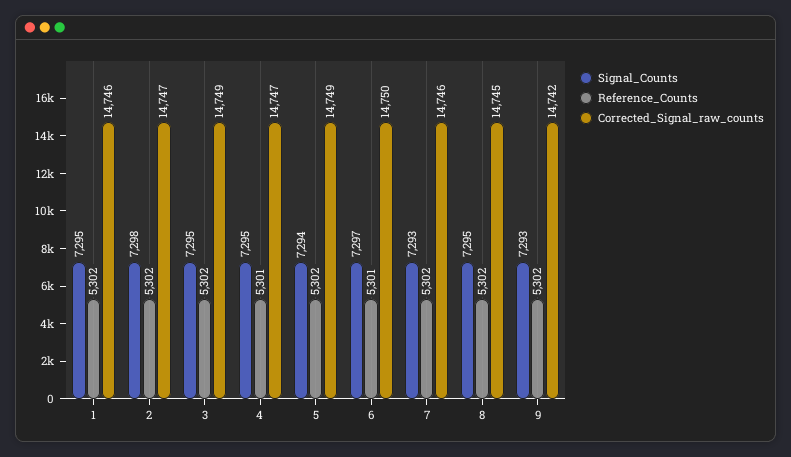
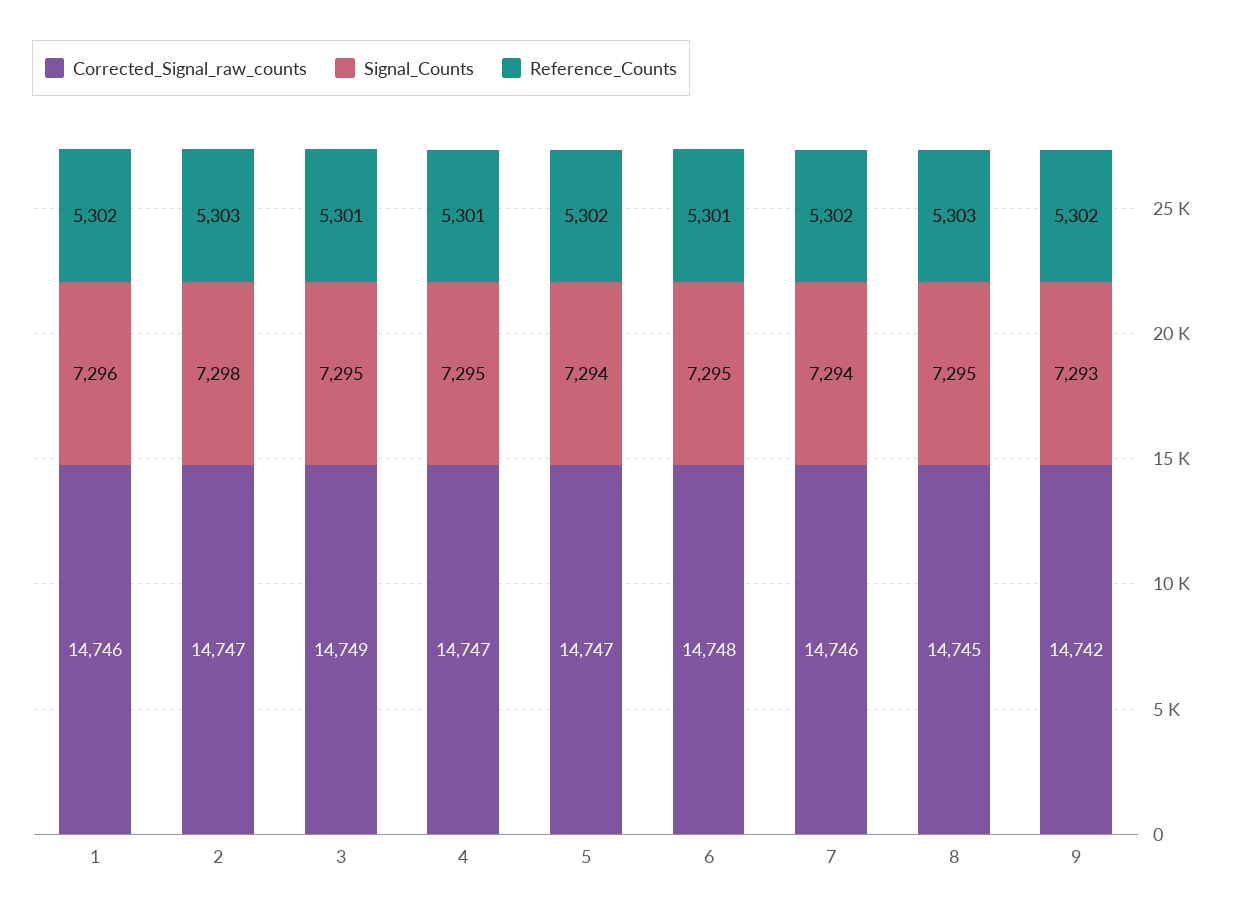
  {
    "Signal_Counts": {
-     "1": 7295,
+     "1": 7296,
      "2": 7298,
      "3": 7295,
      "4": 7295,
      "5": 7294,
-     "6": 7297,
+     "6": 7295,
-     "7": 7293,
+     "7": 7294,
      "8": 7295,
      "9": 7293
    },
    "Reference_Counts": {
      "1": 5302,
-     "2": 5302,
+     "2": 5303,
-     "3": 5302,
+     "3": 5301,
      "4": 5301,
      "5": 5302,
      "6": 5301,
      "7": 5302,
-     "8": 5302,
+     "8": 5303,
      "9": 5302
    },
    "Corrected_Signal_raw_counts": {
      "1": 14746,
      "2": 14747,
      "3": 14749,
      "4": 14747,
-     "5": 14749,
+     "5": 14747,
-     "6": 14750,
+     "6": 14748,
      "7": 14746,
      "8": 14745,
      "9": 14742
    }
  }

